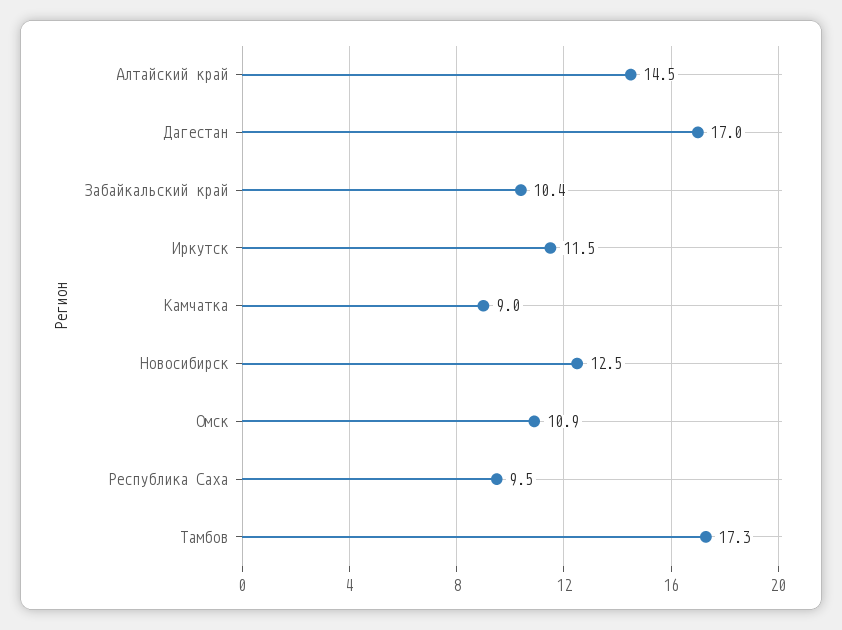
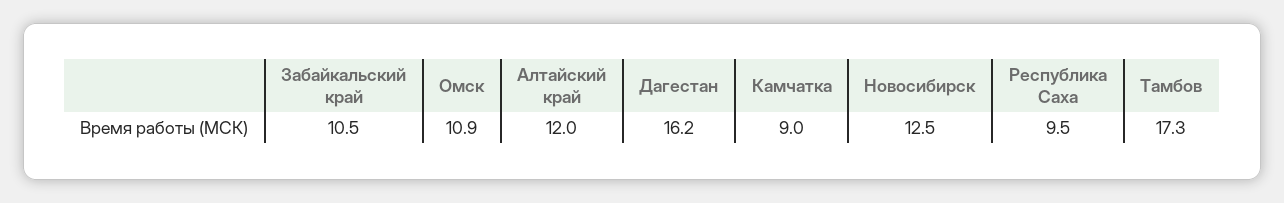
  {
-   "Алтайский край": 14.5,
+   "Алтайский край": 12,
-   "Дагестан": 17,
+   "Дагестан": 16.2,
-   "Забайкальский край": 10.4,
+   "Забайкальский край": 10.5,
-   "Иркутск": 11.5,
    "Камчатка": 9,
    "Новосибирск": 12.5,
    "Омск": 10.9,
    "Республика Саха": 9.5,
    "Тамбов": 17.3
  }

